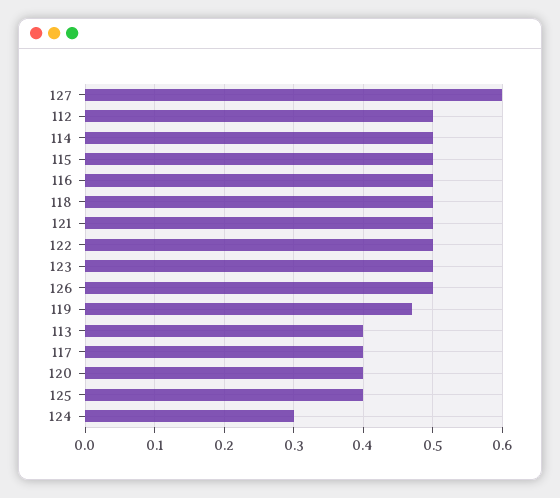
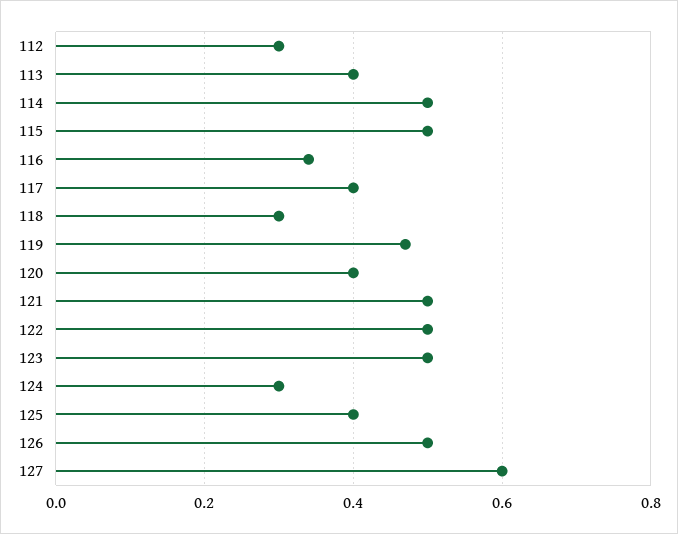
  {
    "127": 0.6,
-   "112": 0.5,
+   "112": 0.3,
    "114": 0.5,
    "115": 0.5,
-   "116": 0.5,
+   "116": 0.35,
-   "118": 0.5,
+   "118": 0.3,
    "121": 0.5,
    "122": 0.5,
    "123": 0.5,
    "126": 0.5,
    "119": 0.47,
    "113": 0.4,
    "117": 0.4,
    "120": 0.4,
    "125": 0.4,
    "124": 0.3
  }

